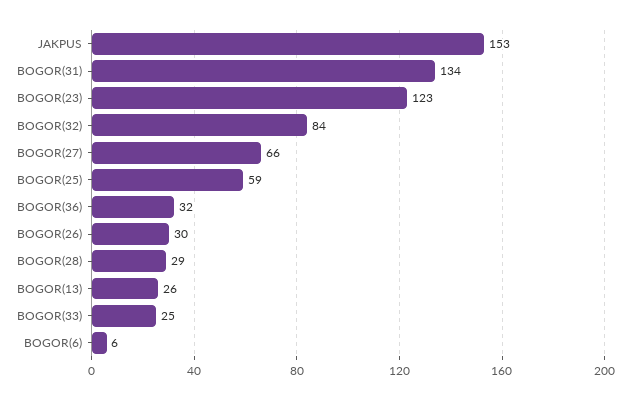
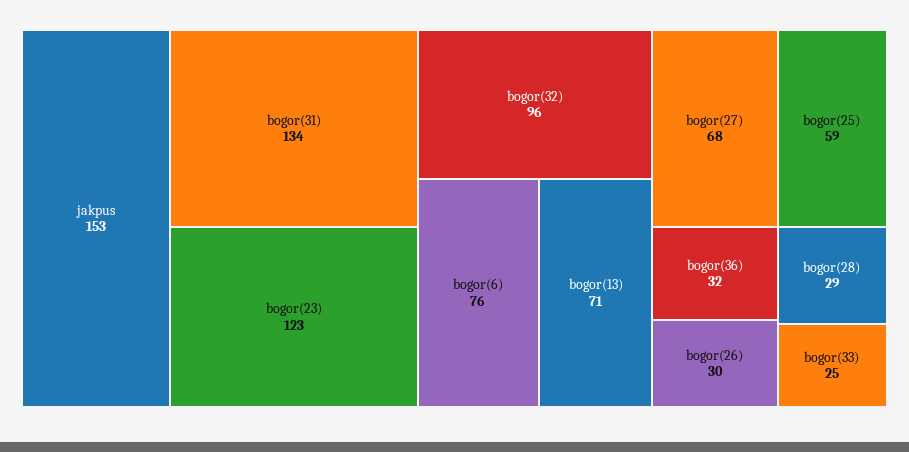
  {
    "JAKPUS": 153,
    "BOGOR(31)": 134,
    "BOGOR(23)": 123,
-   "BOGOR(32)": 84,
+   "BOGOR(32)": 96,
-   "BOGOR(27)": 66,
+   "BOGOR(27)": 68,
    "BOGOR(25)": 59,
    "BOGOR(36)": 32,
    "BOGOR(26)": 30,
    "BOGOR(28)": 29,
-   "BOGOR(13)": 26,
+   "BOGOR(13)": 71,
    "BOGOR(33)": 25,
-   "BOGOR(6)": 6
+   "BOGOR(6)": 76
  }

